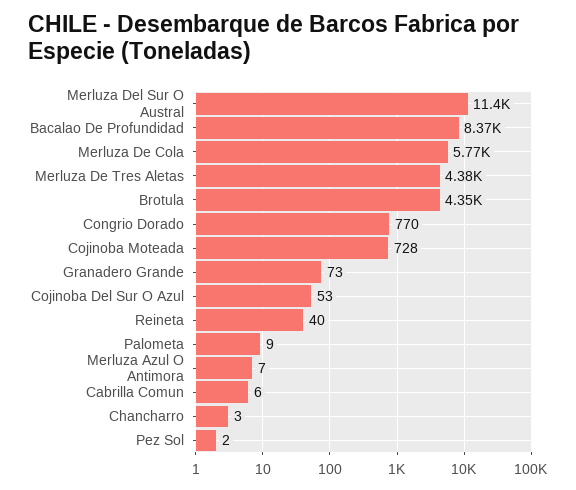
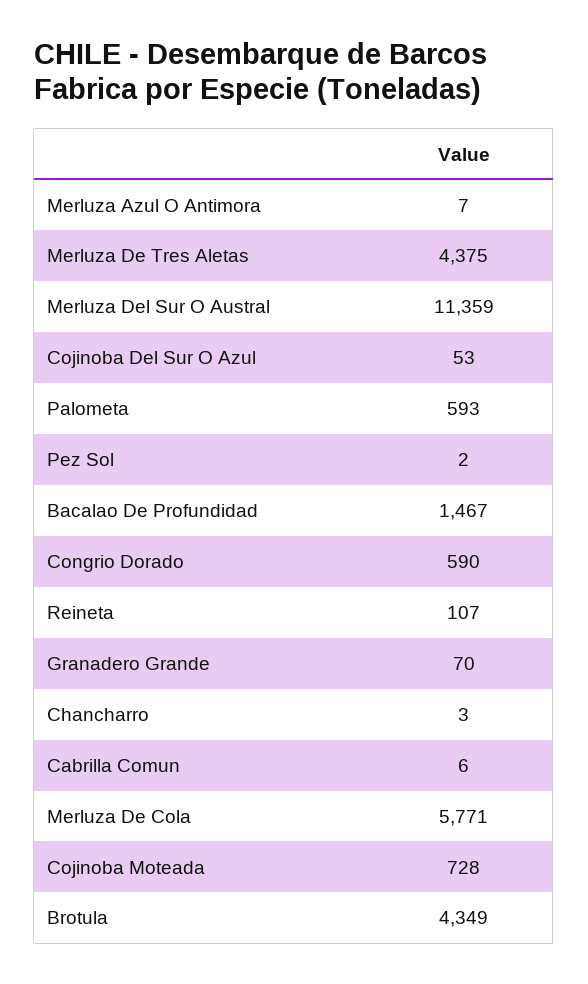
  {
    "Merluza Del Sur O Austral": 11359,
-   "Bacalao De Profundidad": 8370,
+   "Bacalao De Profundidad": 1467,
    "Merluza De Cola": 5771,
    "Merluza De Tres Aletas": 4375,
    "Brotula": 4349,
-   "Congrio Dorado": 770,
+   "Congrio Dorado": 590,
    "Cojinoba Moteada": 728,
-   "Granadero Grande": 73,
+   "Granadero Grande": 70,
    "Cojinoba Del Sur O Azul": 53,
-   "Reineta": 40,
+   "Reineta": 107,
-   "Palometa": 9,
+   "Palometa": 593,
    "Merluza Azul O Antimora": 7,
    "Cabrilla Comun": 6,
    "Chancharro": 3,
    "Pez Sol": 2
  }

